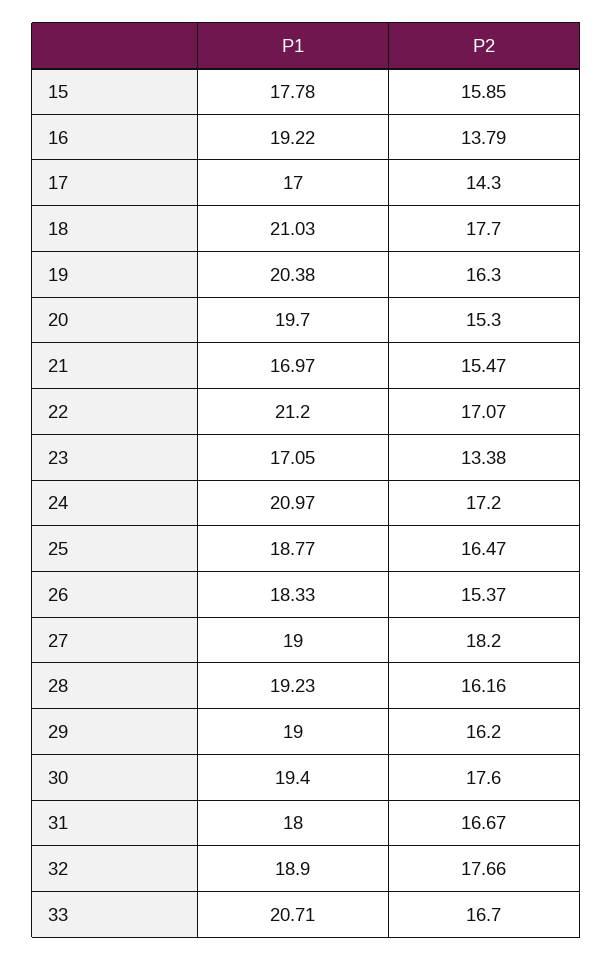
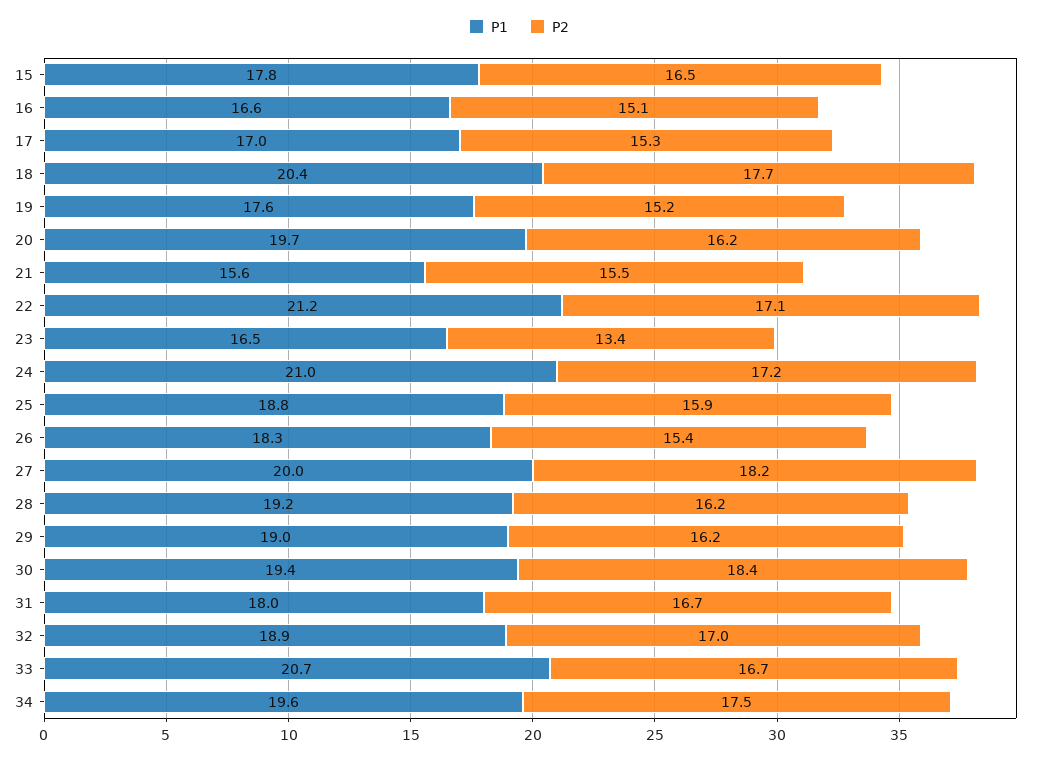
  {
    "P1": {
      "15": 17.78,
-     "16": 19.22,
+     "16": 16.6,
      "17": 17,
-     "18": 21.03,
+     "18": 20.4,
-     "19": 20.38,
+     "19": 17.6,
      "20": 19.7,
-     "21": 16.97,
+     "21": 15.6,
      "22": 21.2,
-     "23": 17.05,
+     "23": 16.5,
      "24": 20.97,
      "25": 18.77,
      "26": 18.33,
-     "27": 19,
+     "27": 20,
      "28": 19.23,
      "29": 19,
      "30": 19.4,
      "31": 18,
      "32": 18.9,
-     "33": 20.71
+     "33": 20.71,
+     "34": 19.6
    },
    "P2": {
-     "15": 15.85,
+     "15": 16.5,
-     "16": 13.79,
+     "16": 15.1,
-     "17": 14.3,
+     "17": 15.3,
      "18": 17.7,
-     "19": 16.3,
+     "19": 15.2,
-     "20": 15.3,
+     "20": 16.2,
      "21": 15.47,
      "22": 17.07,
      "23": 13.38,
      "24": 17.2,
-     "25": 16.47,
+     "25": 15.9,
      "26": 15.37,
      "27": 18.2,
      "28": 16.16,
      "29": 16.2,
-     "30": 17.6,
+     "30": 18.4,
      "31": 16.67,
-     "32": 17.66,
+     "32": 17,
-     "33": 16.7
+     "33": 16.7,
+     "34": 17.5
    }
  }

